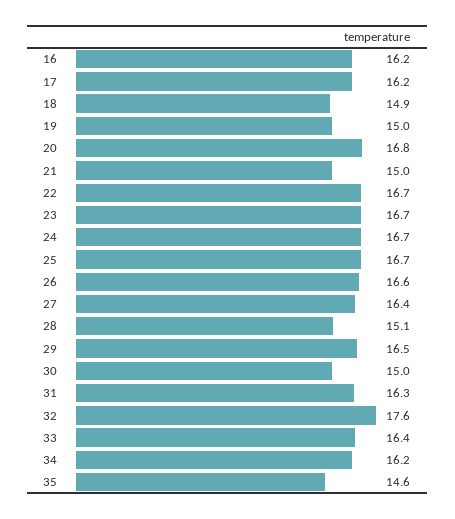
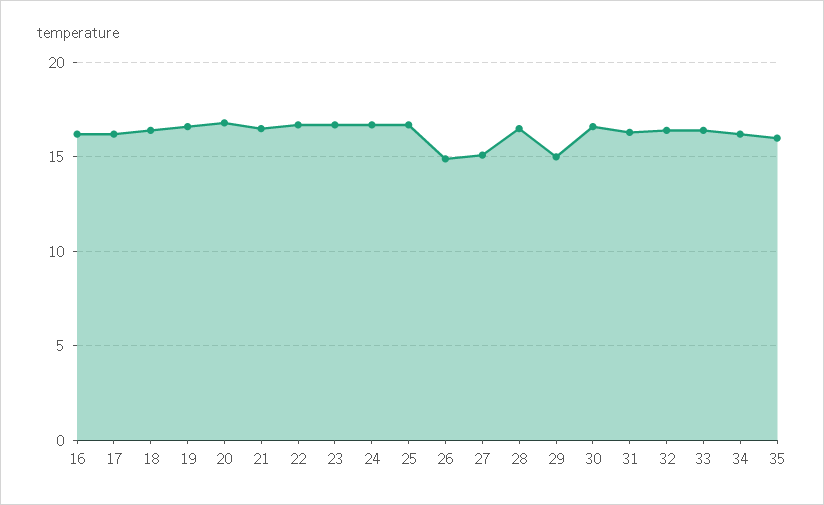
  {
    "16": 16.2,
    "17": 16.2,
-   "18": 14.9,
+   "18": 16.5,
-   "19": 15,
+   "19": 16.5,
    "20": 16.8,
-   "21": 15,
+   "21": 16.5,
    "22": 16.7,
    "23": 16.7,
    "24": 16.7,
    "25": 16.7,
-   "26": 16.6,
+   "26": 15,
-   "27": 16.4,
+   "27": 15,
-   "28": 15.1,
+   "28": 16.5,
-   "29": 16.5,
+   "29": 15,
-   "30": 15,
+   "30": 16.5,
    "31": 16.3,
-   "32": 17.6,
+   "32": 16.5,
    "33": 16.4,
    "34": 16.2,
-   "35": 14.6
+   "35": 16
  }

